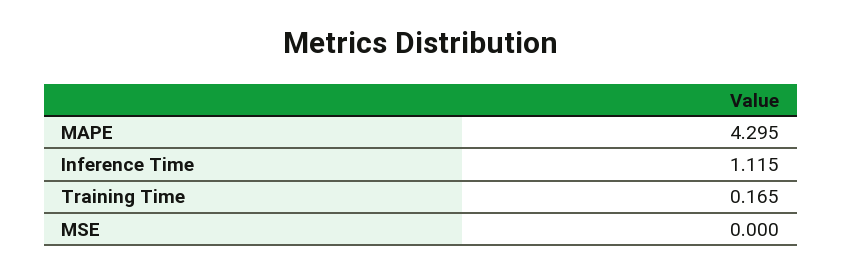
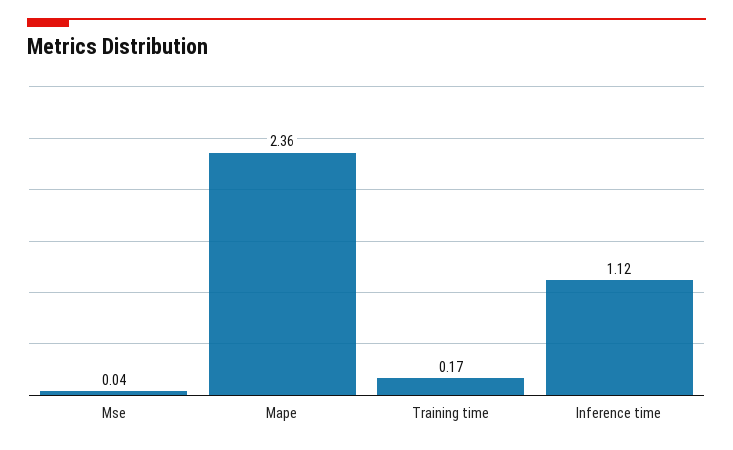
  {
-   "MAPE": 4.295,
+   "MAPE": 2.36,
    "Inference Time": 1.115,
    "Training Time": 0.165,
-   "MSE": 0
+   "MSE": 0.04
  }

